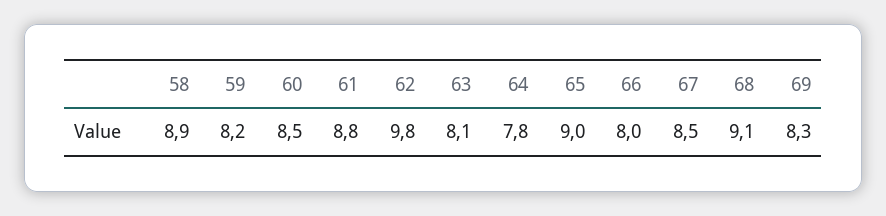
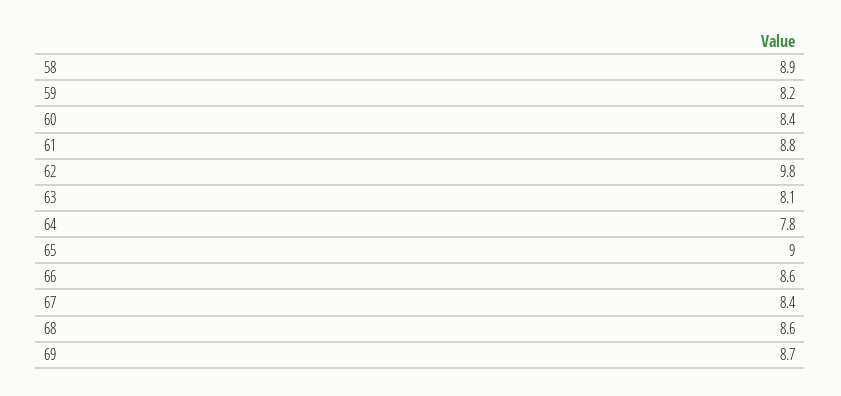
  {
    "58": 8.9,
    "59": 8.2,
-   "60": 8.5,
+   "60": 8.4,
    "61": 8.8,
    "62": 9.8,
    "63": 8.1,
    "64": 7.8,
    "65": 9,
-   "66": 8,
+   "66": 8.6,
-   "67": 8.5,
+   "67": 8.4,
-   "68": 9.1,
+   "68": 8.6,
-   "69": 8.3
+   "69": 8.7
  }

